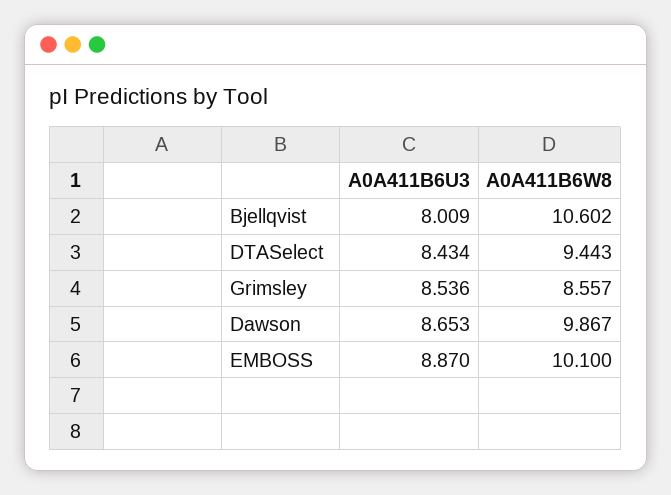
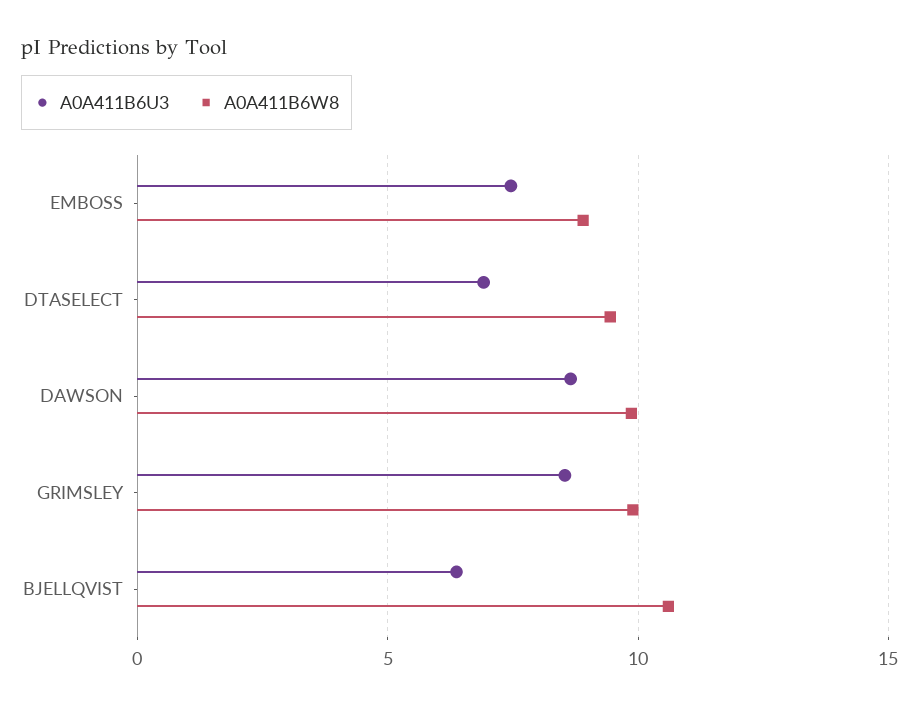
  {
    "A0A411B6U3": {
-     "Bjellqvist": 8.009,
+     "Bjellqvist": 6.5,
-     "DTASelect": 8.434,
+     "DTASelect": 7,
      "Grimsley": 8.536,
      "Dawson": 8.653,
-     "EMBOSS": 8.87
+     "EMBOSS": 7.5
    },
    "A0A411B6W8": {
      "Bjellqvist": 10.602,
      "DTASelect": 9.443,
-     "Grimsley": 8.557,
+     "Grimsley": 10,
      "Dawson": 9.867,
-     "EMBOSS": 10.1
+     "EMBOSS": 9
    }
  }

